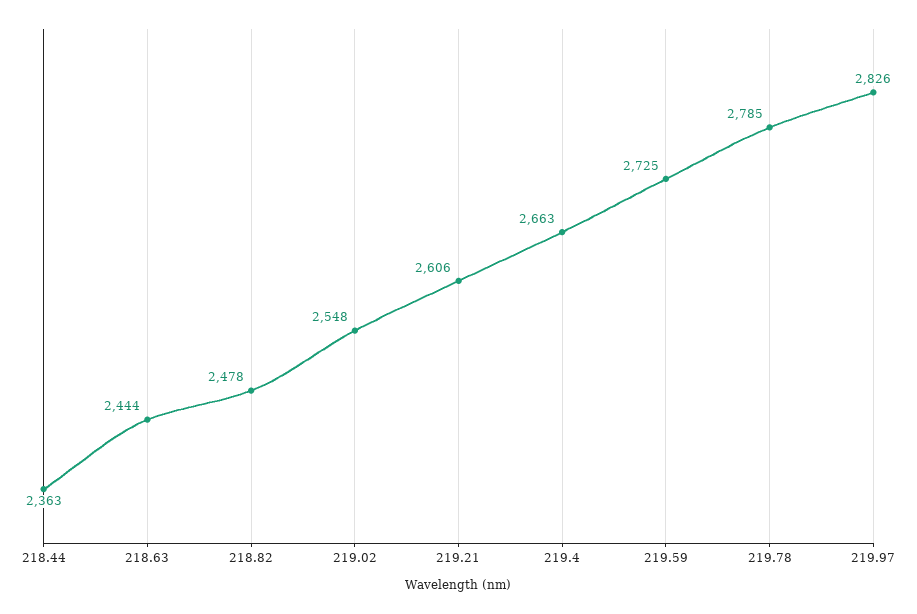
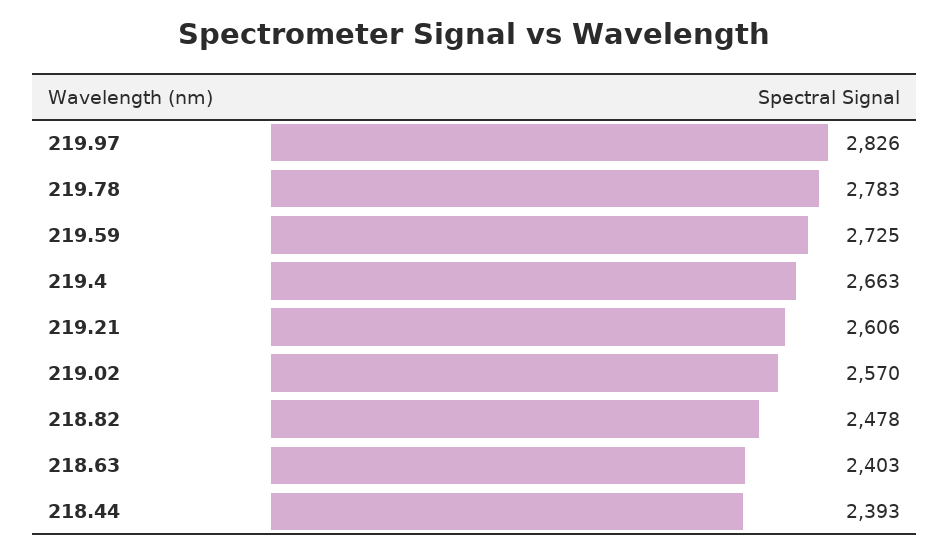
  {
-   "218.44": 2363,
+   "218.44": 2393,
-   "218.63": 2444,
+   "218.63": 2403,
    "218.82": 2478,
-   "219.02": 2548,
+   "219.02": 2570,
    "219.21": 2606,
    "219.4": 2663,
    "219.59": 2725,
-   "219.78": 2785,
+   "219.78": 2783,
    "219.97": 2826
  }

